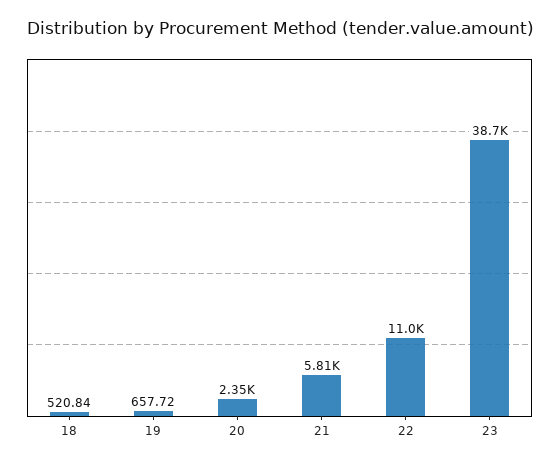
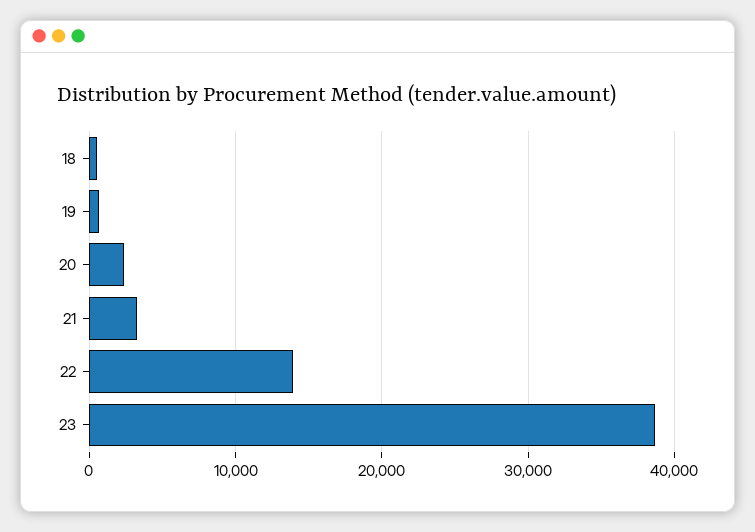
  {
    "18": 520.84,
    "19": 657.72,
    "20": 2350,
-   "21": 5810,
+   "21": 3000,
-   "22": 11000,
+   "22": 14000,
    "23": 38700
  }

